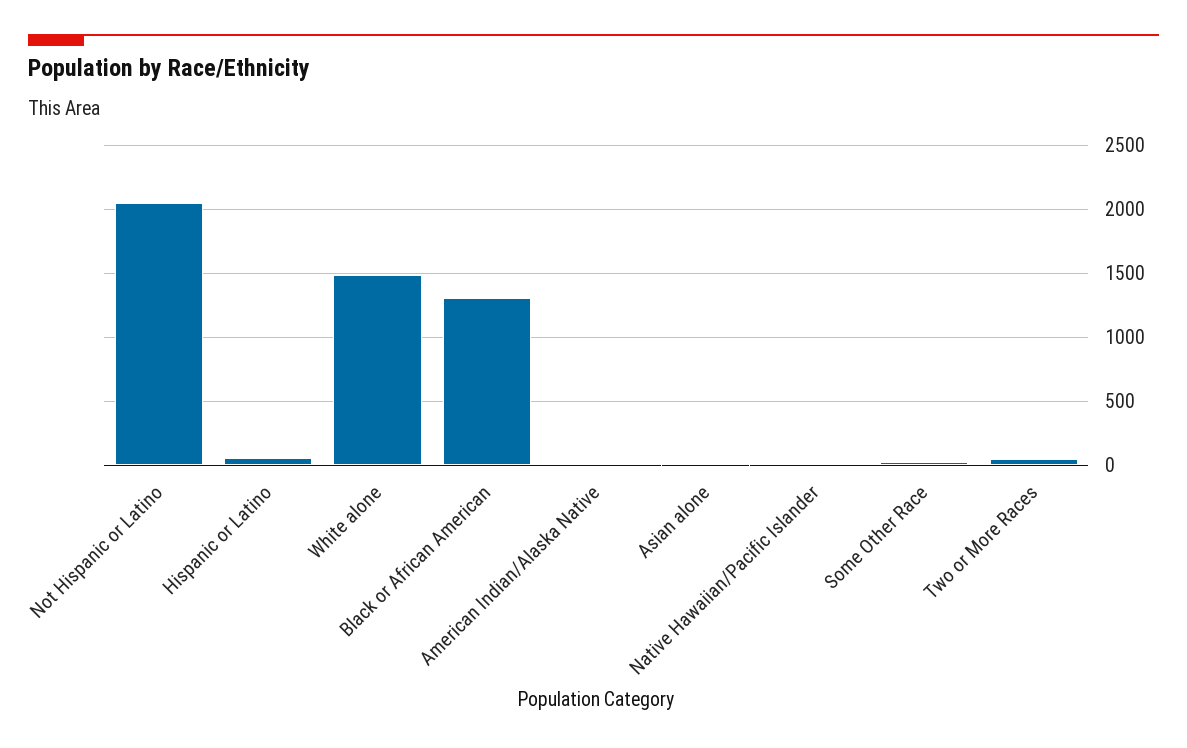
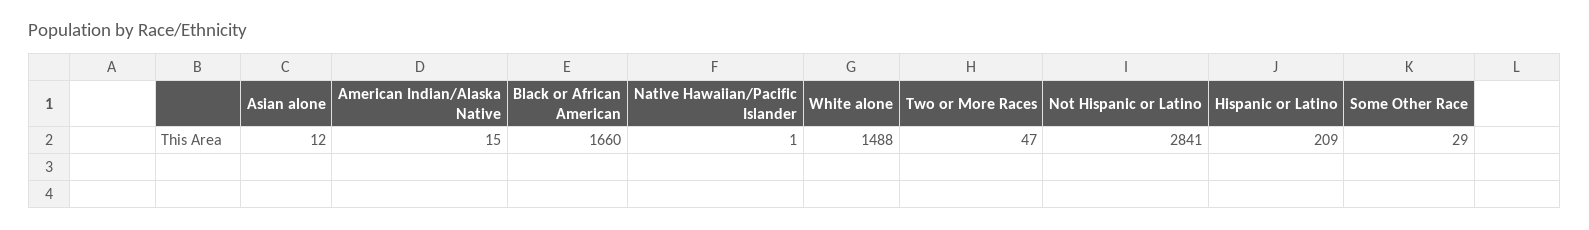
  {
-   "Not Hispanic or Latino": 2050,
+   "Not Hispanic or Latino": 2841,
-   "Hispanic or Latino": 50,
+   "Hispanic or Latino": 209,
    "White alone": 1488,
-   "Black or African American": 1300,
+   "Black or African American": 1660,
    "American Indian/Alaska Native": 15,
    "Asian alone": 12,
    "Native Hawaiian/Pacific Islander": 1,
    "Some Other Race": 29,
    "Two or More Races": 47
  }

